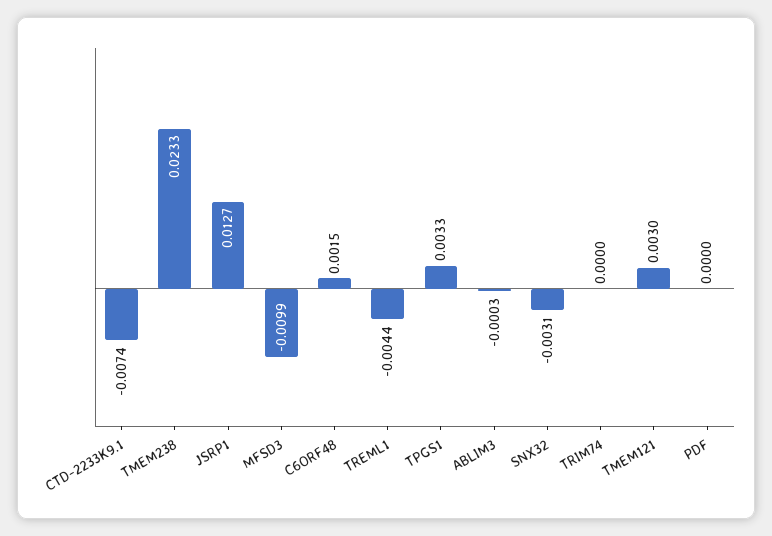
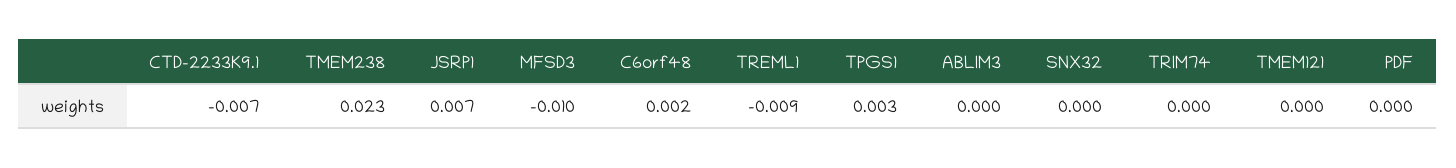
  {
    "CTD-2233K9.1": -0.0074,
    "TMEM238": 0.0233,
-   "JSRP1": 0.0127,
+   "JSRP1": 0.007,
    "MFSD3": -0.0099,
    "C6ORF48": 0.0015,
-   "TREML1": -0.0044,
+   "TREML1": -0.009,
    "TPGS1": 0.0033,
    "ABLIM3": -0.0003,
-   "SNX32": -0.0031,
+   "SNX32": 0,
    "TRIM74": 0,
-   "TMEM121": 0.003,
+   "TMEM121": 0,
    "PDF": 0
  }

